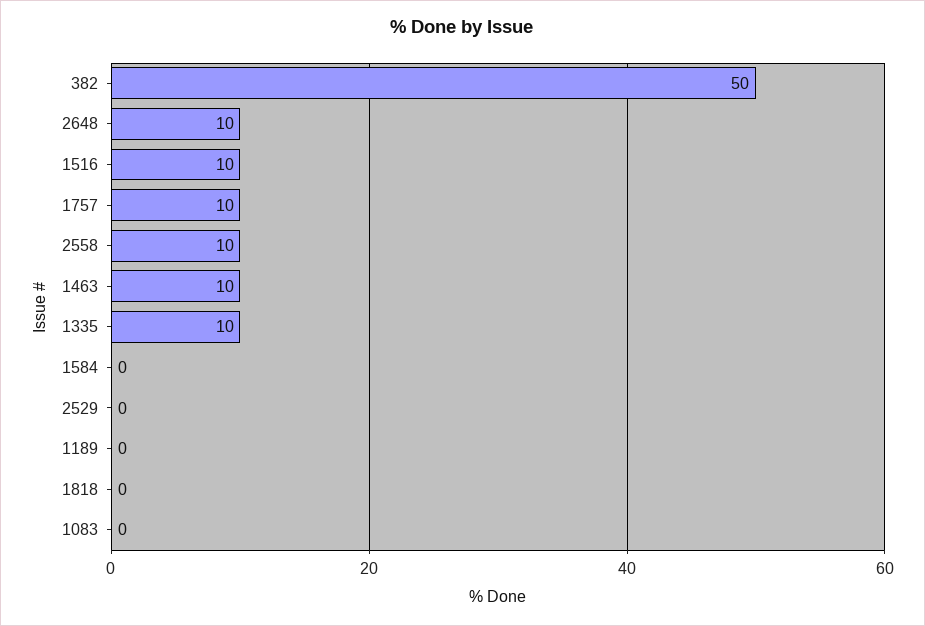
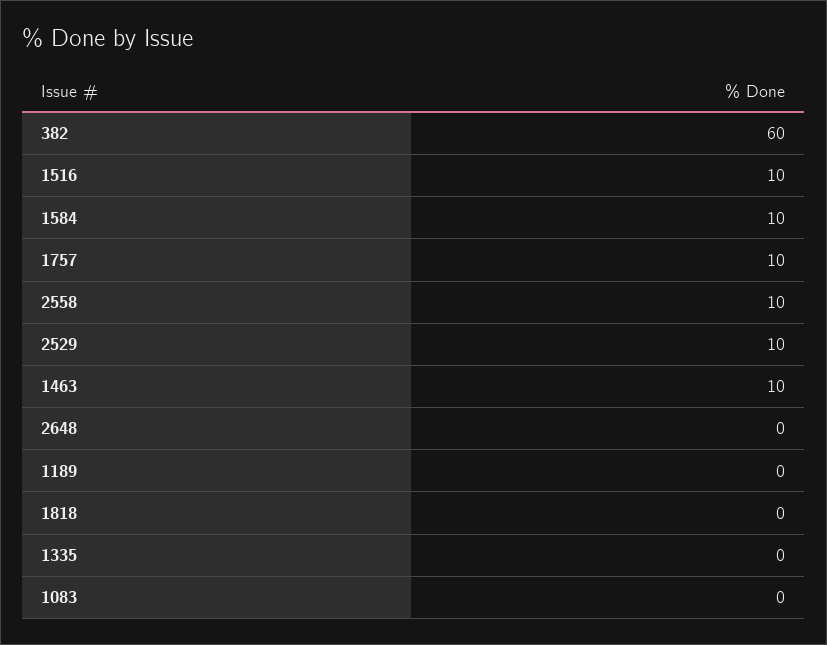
  {
-   "382": 50,
+   "382": 60,
-   "2648": 10,
+   "2648": 0,
    "1516": 10,
    "1757": 10,
    "2558": 10,
    "1463": 10,
-   "1335": 10,
+   "1335": 0,
-   "1584": 0,
+   "1584": 10,
-   "2529": 0,
+   "2529": 10,
    "1189": 0,
    "1818": 0,
    "1083": 0
  }

